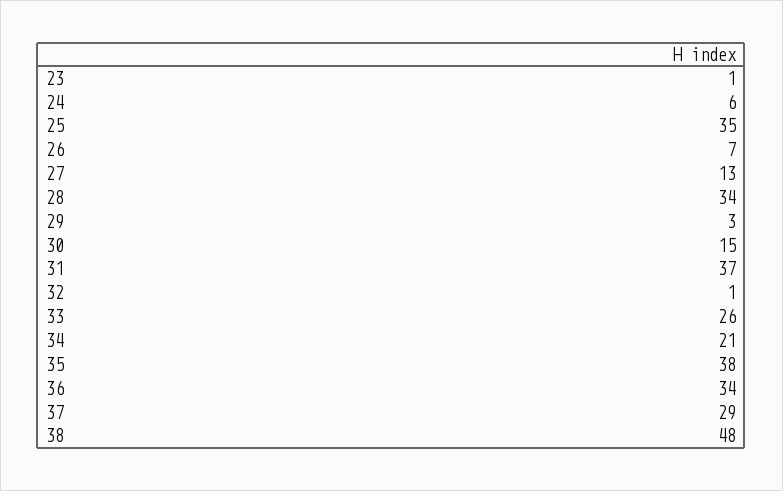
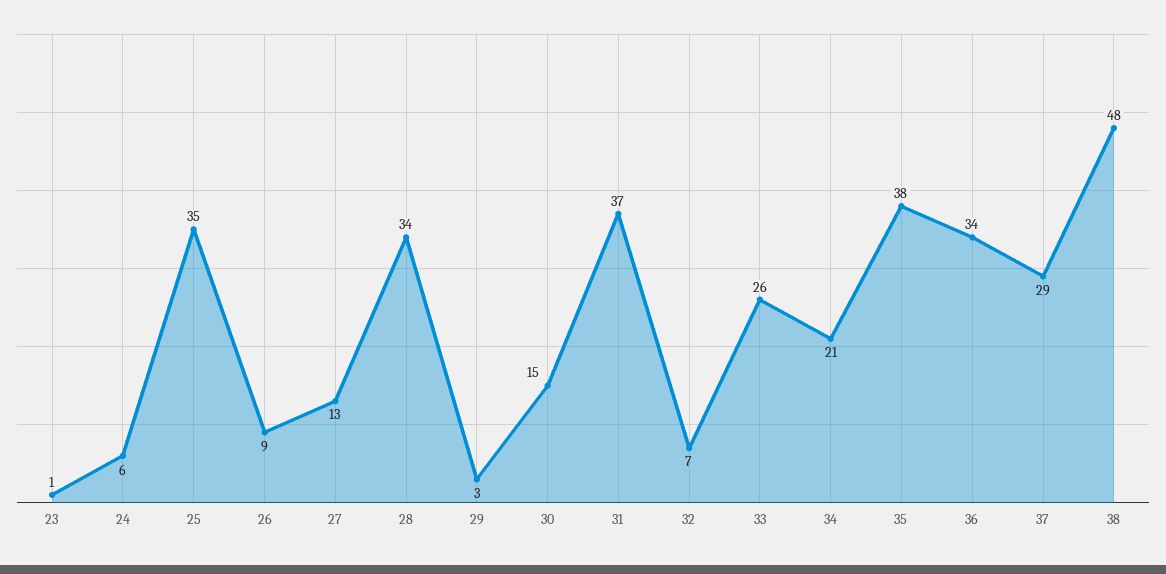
  {
    "23": 1,
    "24": 6,
    "25": 35,
-   "26": 7,
+   "26": 9,
    "27": 13,
    "28": 34,
    "29": 3,
    "30": 15,
    "31": 37,
-   "32": 1,
+   "32": 7,
    "33": 26,
    "34": 21,
    "35": 38,
    "36": 34,
    "37": 29,
    "38": 48
  }

